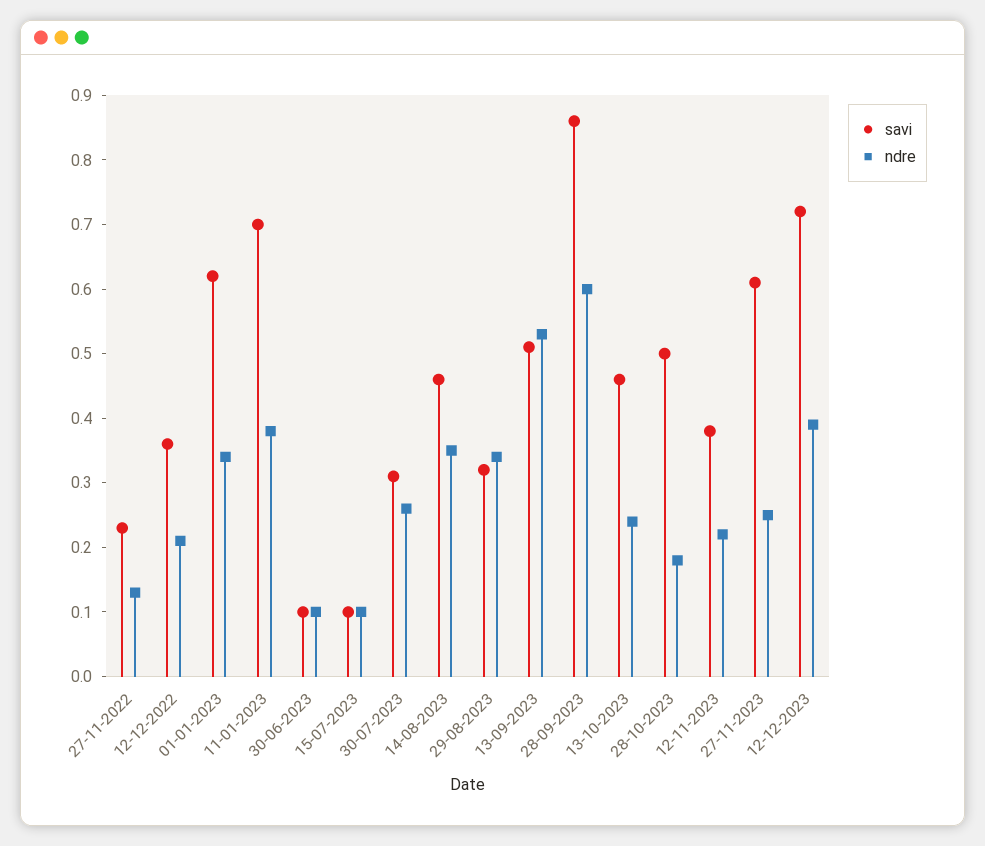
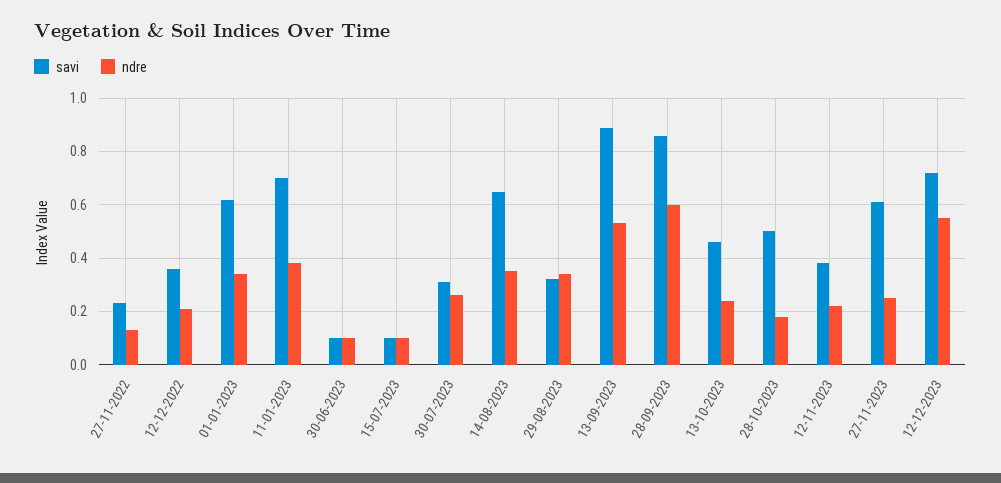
  {
    "savi": {
      "27-11-2022": 0.25,
      "12-12-2022": 0.35,
      "01-01-2023": 0.6,
      "11-01-2023": 0.7,
      "30-06-2023": 0.1,
      "15-07-2023": 0.1,
      "30-07-2023": 0.3,
-     "14-08-2023": 0.45,
+     "14-08-2023": 0.65,
      "29-08-2023": 0.3,
-     "13-09-2023": 0.5,
+     "13-09-2023": 0.9,
      "28-09-2023": 0.85,
      "13-10-2023": 0.45,
      "28-10-2023": 0.5,
      "12-11-2023": 0.4,
      "27-11-2023": 0.6,
      "12-12-2023": 0.7
    },
    "ndre": {
      "27-11-2022": 0.15,
      "12-12-2022": 0.2,
      "01-01-2023": 0.35,
      "11-01-2023": 0.4,
      "30-06-2023": 0.1,
      "15-07-2023": 0.1,
      "30-07-2023": 0.25,
      "14-08-2023": 0.35,
      "29-08-2023": 0.35,
      "13-09-2023": 0.55,
      "28-09-2023": 0.6,
      "13-10-2023": 0.25,
      "28-10-2023": 0.2,
      "12-11-2023": 0.2,
      "27-11-2023": 0.25,
-     "12-12-2023": 0.4
+     "12-12-2023": 0.55
    }
  }

